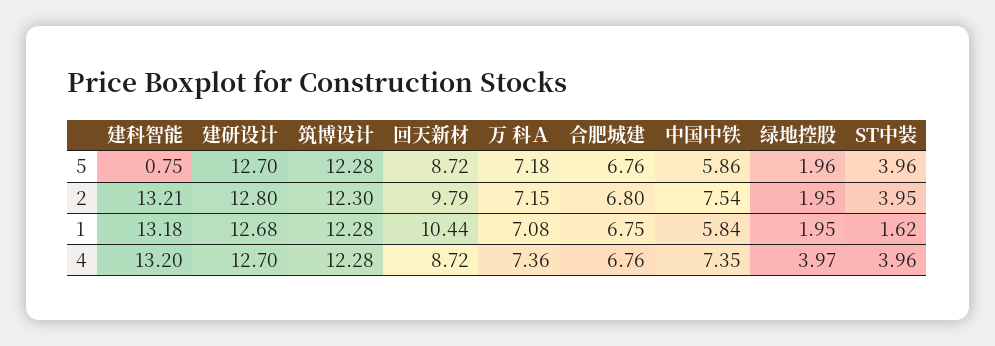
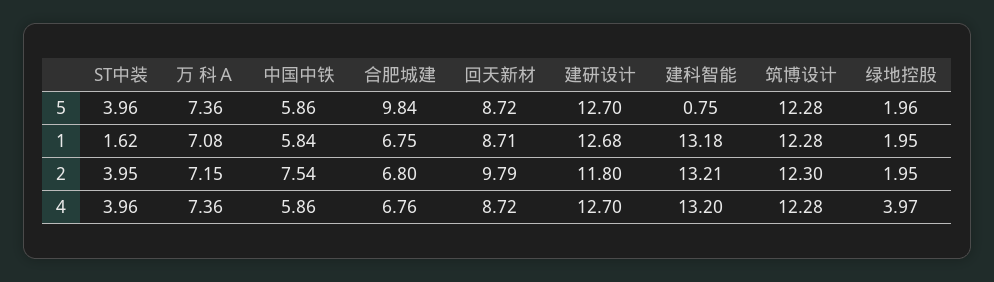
  {
    "建科智能": {
      "5": 0.75,
      "2": 13.21,
      "1": 13.18,
      "4": 13.2
    },
    "建研设计": {
      "5": 12.7,
-     "2": 12.8,
+     "2": 11.8,
      "1": 12.68,
      "4": 12.7
    },
    "筑博设计": {
      "5": 12.28,
      "2": 12.3,
      "1": 12.28,
      "4": 12.28
    },
    "回天新材": {
      "5": 8.72,
      "2": 9.79,
-     "1": 10.44,
+     "1": 8.71,
      "4": 8.72
    },
    "万 科Ａ": {
-     "5": 7.18,
+     "5": 7.36,
      "2": 7.15,
      "1": 7.08,
      "4": 7.36
    },
    "合肥城建": {
-     "5": 6.76,
+     "5": 9.84,
      "2": 6.8,
      "1": 6.75,
      "4": 6.76
    },
    "中国中铁": {
      "5": 5.86,
      "2": 7.54,
      "1": 5.84,
-     "4": 7.35
+     "4": 5.86
    },
    "绿地控股": {
      "5": 1.96,
      "2": 1.95,
      "1": 1.95,
      "4": 3.97
    },
    "ST中装": {
      "5": 3.96,
      "2": 3.95,
      "1": 1.62,
      "4": 3.96
    }
  }

